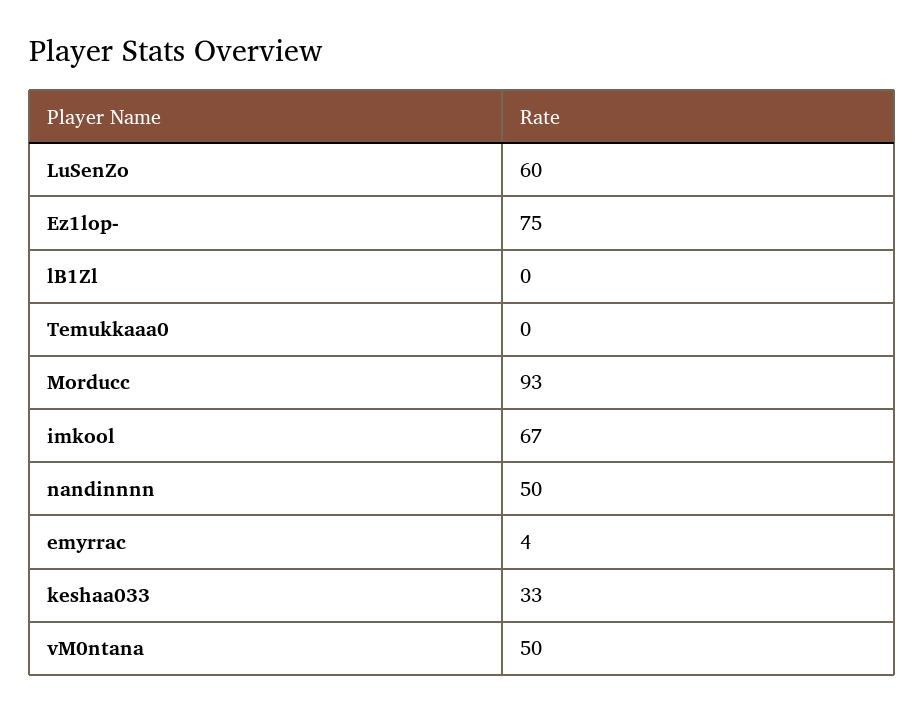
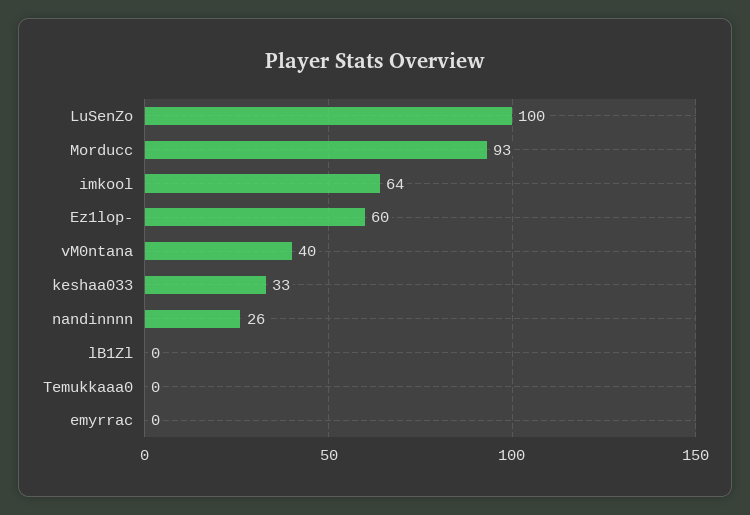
  {
-   "LuSenZo": 60,
+   "LuSenZo": 100,
-   "Ez1lop-": 75,
+   "Ez1lop-": 60,
    "lB1Zl": 0,
    "Temukkaaa0": 0,
    "Morducc": 93,
-   "imkool": 67,
+   "imkool": 64,
-   "nandinnnn": 50,
+   "nandinnnn": 26,
-   "emyrrac": 4,
+   "emyrrac": 0,
    "keshaa033": 33,
-   "vM0ntana": 50
+   "vM0ntana": 40
  }

